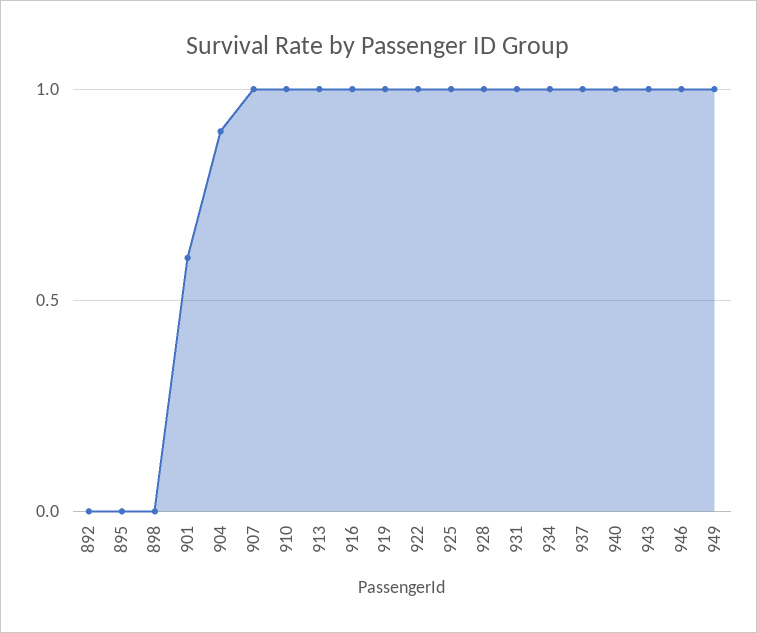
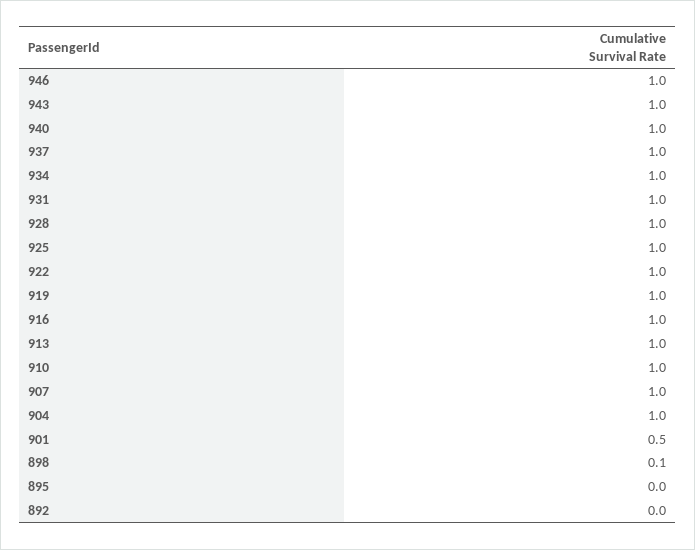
  {
    "892": 0,
    "895": 0,
-   "898": 0,
+   "898": 0.1,
-   "901": 0.6,
+   "901": 0.5,
-   "904": 0.9,
+   "904": 1,
    "907": 1,
    "910": 1,
    "913": 1,
    "916": 1,
    "919": 1,
    "922": 1,
    "925": 1,
    "928": 1,
    "931": 1,
    "934": 1,
    "937": 1,
    "940": 1,
    "943": 1,
-   "946": 1,
+   "946": 1
-   "949": 1
  }

